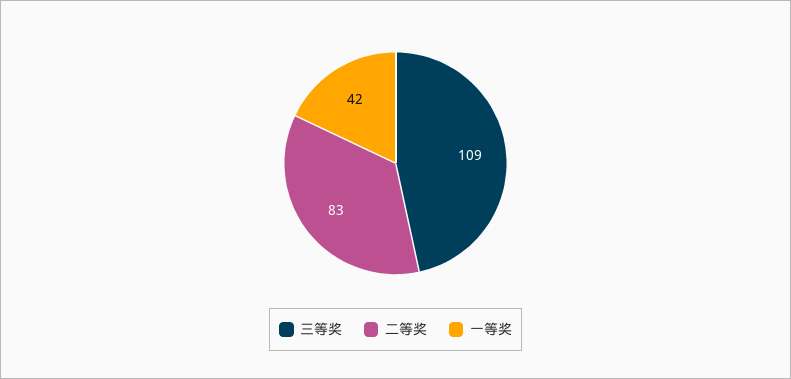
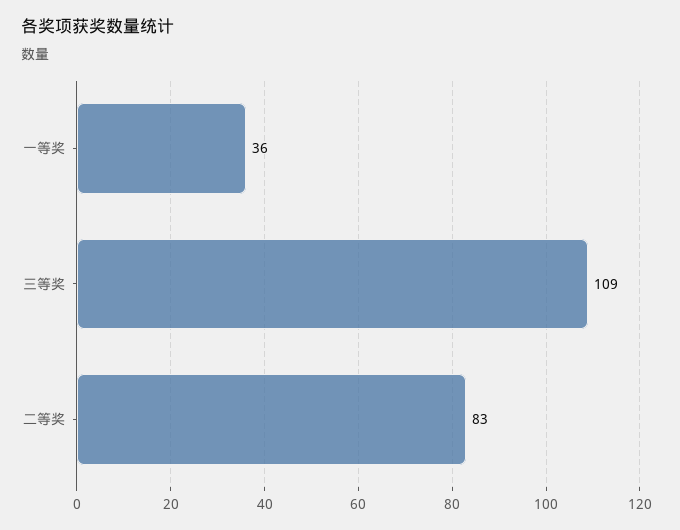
  {
    "三等奖": 109,
    "二等奖": 83,
-   "一等奖": 42
+   "一等奖": 36
  }

